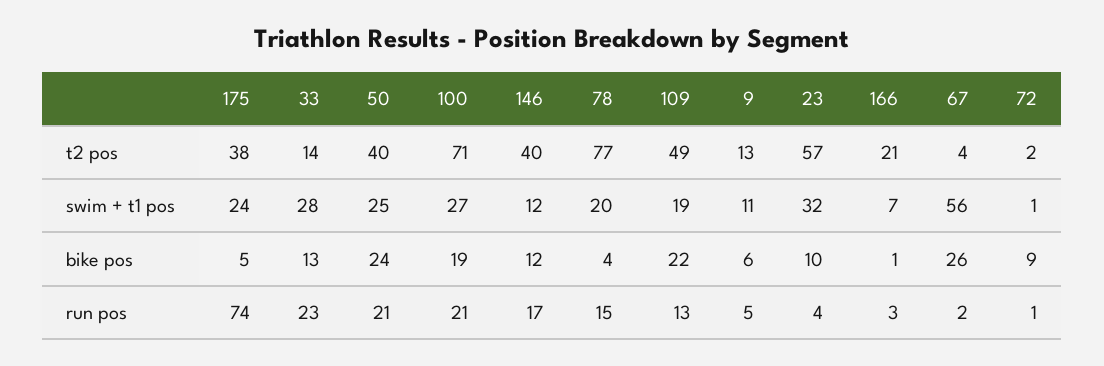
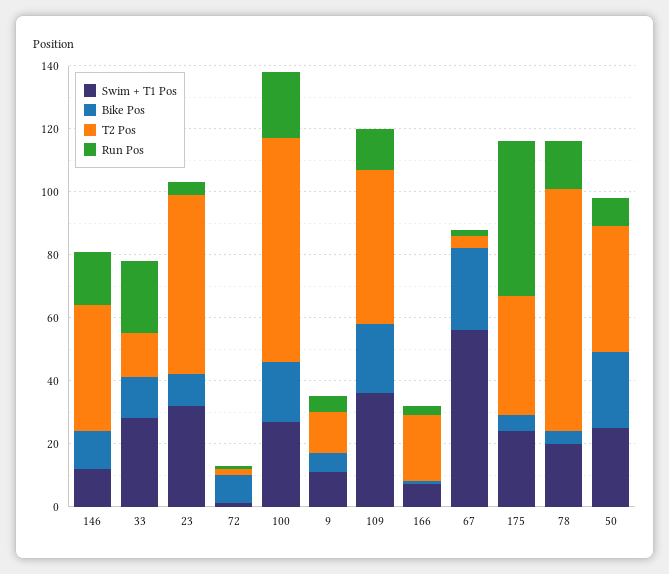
  {
    "t2 pos": {
      "175": 38,
      "33": 14,
      "50": 40,
      "100": 71,
      "146": 40,
      "78": 77,
      "109": 49,
      "9": 13,
      "23": 57,
      "166": 21,
      "67": 4,
      "72": 2
    },
    "swim + t1 pos": {
      "175": 24,
      "33": 28,
      "50": 25,
      "100": 27,
      "146": 12,
      "78": 20,
-     "109": 19,
+     "109": 35,
      "9": 11,
      "23": 32,
      "166": 7,
      "67": 56,
      "72": 1
    },
    "bike pos": {
      "175": 5,
      "33": 13,
      "50": 24,
      "100": 19,
      "146": 12,
      "78": 4,
      "109": 22,
      "9": 6,
      "23": 10,
      "166": 1,
      "67": 26,
      "72": 9
    },
    "run pos": {
-     "175": 74,
+     "175": 50,
      "33": 23,
-     "50": 21,
+     "50": 10,
      "100": 21,
      "146": 17,
      "78": 15,
      "109": 13,
      "9": 5,
      "23": 4,
      "166": 3,
      "67": 2,
      "72": 1
    }
  }

